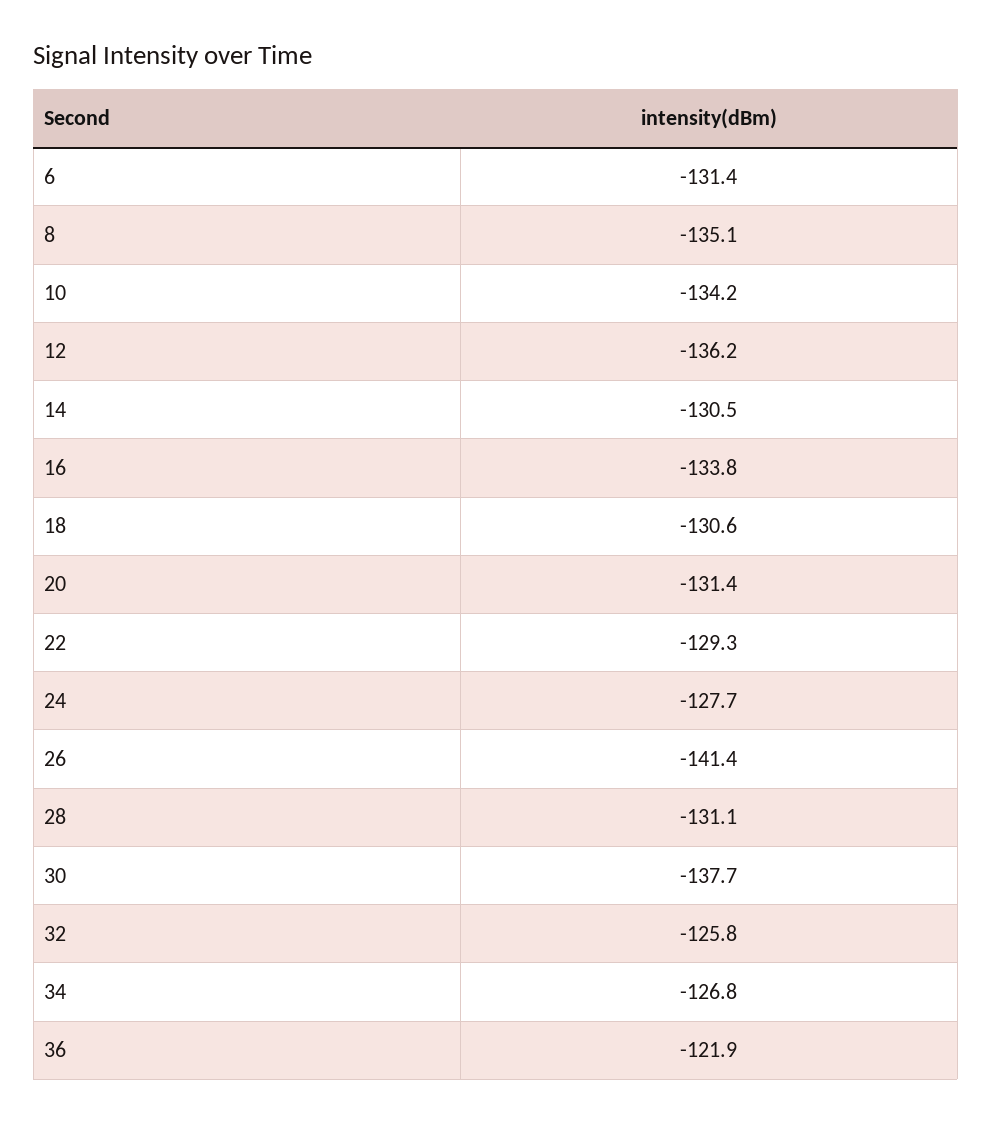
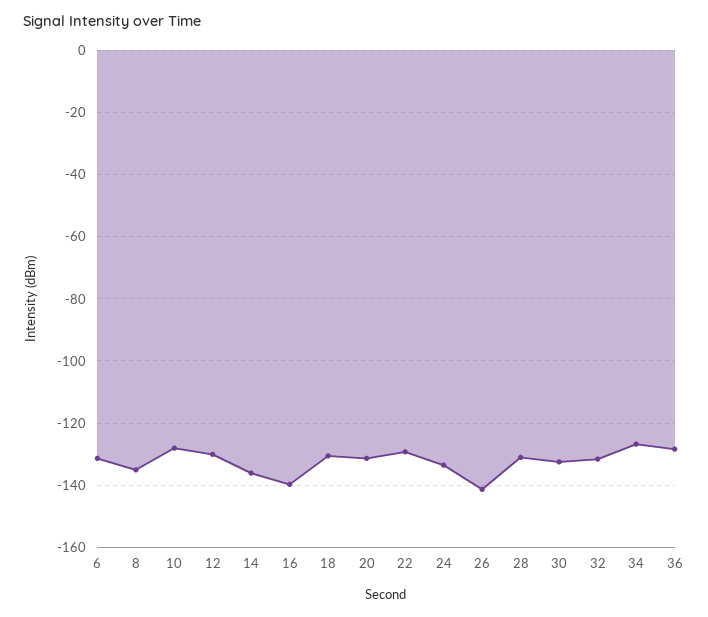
  {
    "6": -131.4,
    "8": -135.1,
-   "10": -134.2,
+   "10": -128,
-   "12": -136.2,
+   "12": -130,
-   "14": -130.5,
+   "14": -136,
-   "16": -133.8,
+   "16": -140,
    "18": -130.6,
    "20": -131.4,
    "22": -129.3,
-   "24": -127.7,
+   "24": -134,
    "26": -141.4,
    "28": -131.1,
-   "30": -137.7,
+   "30": -132,
-   "32": -125.8,
+   "32": -132,
    "34": -126.8,
-   "36": -121.9
+   "36": -128
  }

